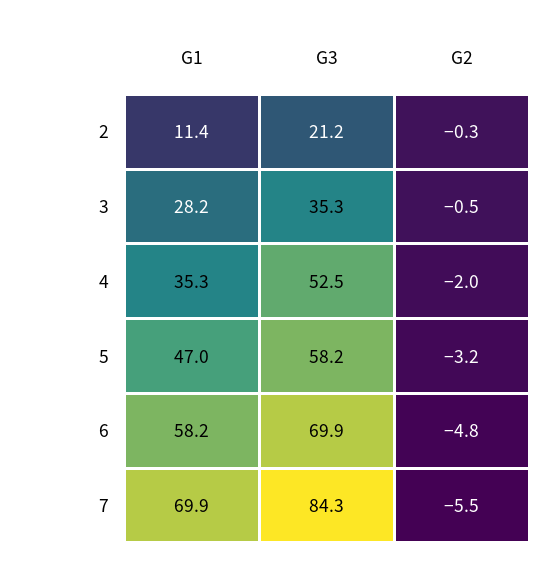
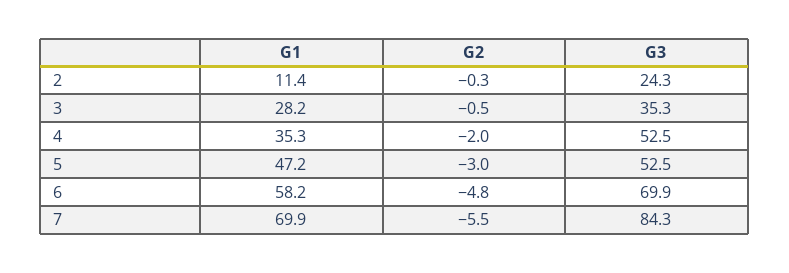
  {
    "G1": {
      "2": 11.4,
      "3": 28.2,
      "4": 35.3,
-     "5": 47,
+     "5": 47.2,
      "6": 58.2,
      "7": 69.9
    },
    "G3": {
-     "2": 21.2,
+     "2": 24.3,
      "3": 35.3,
      "4": 52.5,
-     "5": 58.2,
+     "5": 52.5,
      "6": 69.9,
      "7": 84.3
    },
    "G2": {
      "2": -0.3,
      "3": -0.5,
      "4": -2,
-     "5": -3.2,
+     "5": -3,
      "6": -4.8,
      "7": -5.5
    }
  }

